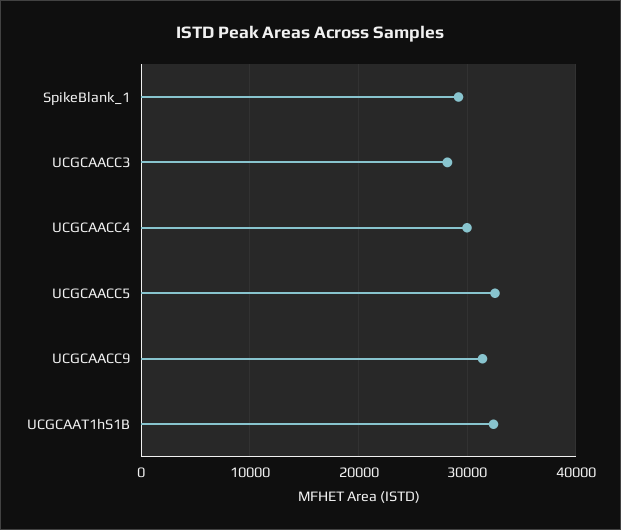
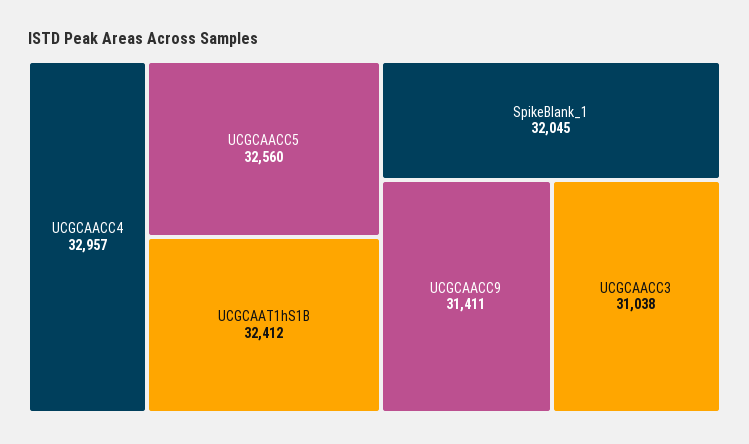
  {
-   "SpikeBlank_1": 29000,
+   "SpikeBlank_1": 32045,
-   "UCGCAACC3": 28000,
+   "UCGCAACC3": 31038,
-   "UCGCAACC4": 30000,
+   "UCGCAACC4": 32957,
    "UCGCAACC5": 32560,
    "UCGCAACC9": 31411,
    "UCGCAAT1hS1B": 32412
  }

